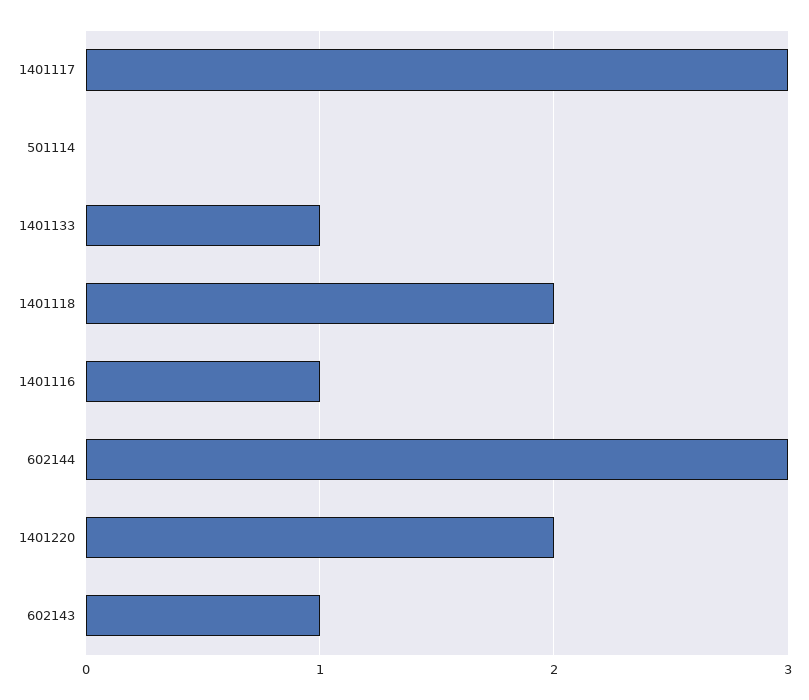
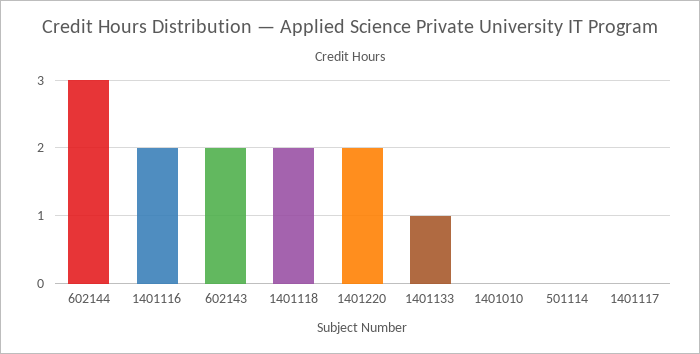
  {
-   "1401117": 3,
+   "1401117": 0,
    "501114": 0,
    "1401133": 1,
    "1401118": 2,
-   "1401116": 1,
+   "1401116": 2,
    "602144": 3,
    "1401220": 2,
-   "602143": 1
+   "602143": 2,
+   "1401010": 0
  }

